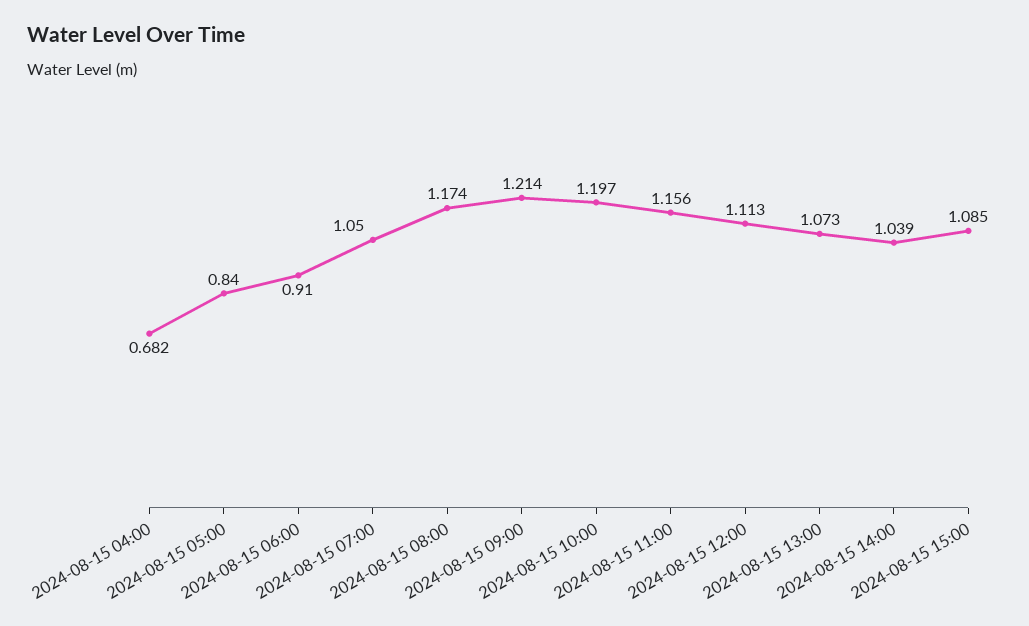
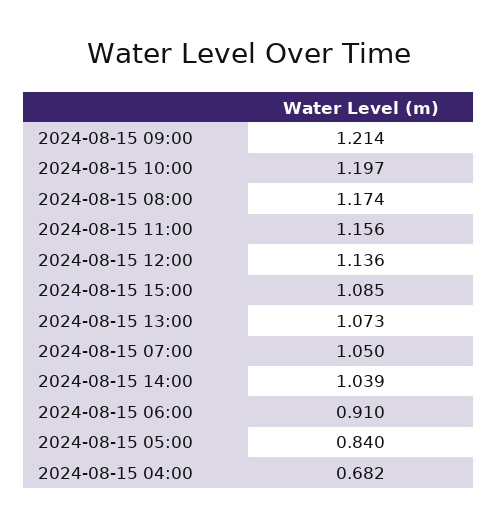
  {
    "2024-08-15 04:00": 0.682,
    "2024-08-15 05:00": 0.84,
    "2024-08-15 06:00": 0.91,
    "2024-08-15 07:00": 1.05,
    "2024-08-15 08:00": 1.174,
    "2024-08-15 09:00": 1.214,
    "2024-08-15 10:00": 1.197,
    "2024-08-15 11:00": 1.156,
-   "2024-08-15 12:00": 1.113,
+   "2024-08-15 12:00": 1.136,
    "2024-08-15 13:00": 1.073,
    "2024-08-15 14:00": 1.039,
    "2024-08-15 15:00": 1.085
  }

